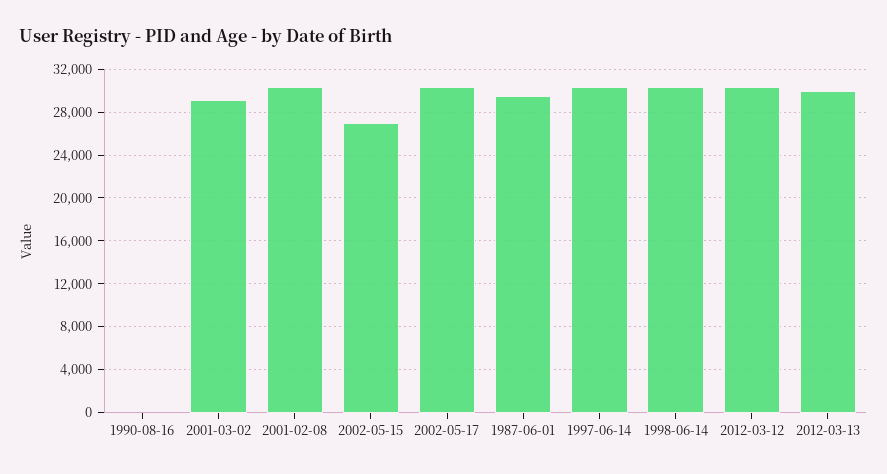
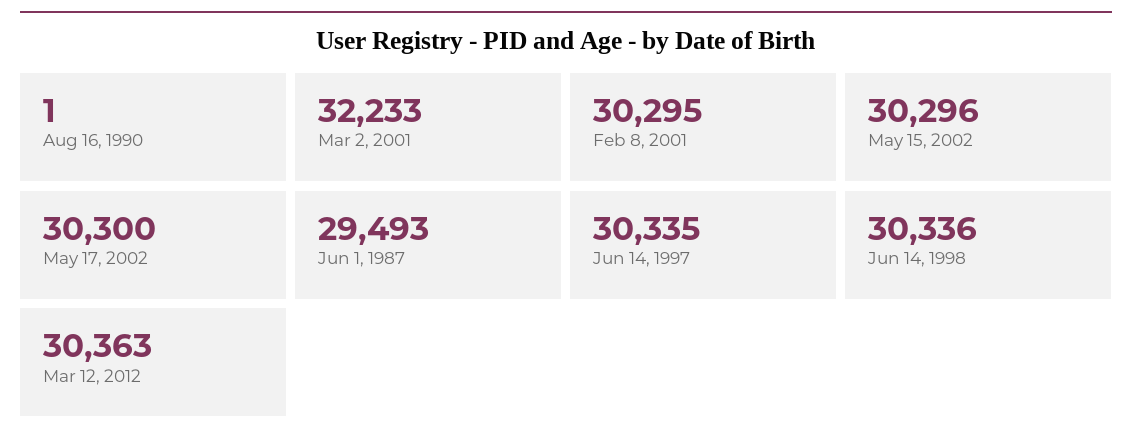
  {
    "1990-08-16": 1,
-   "2001-03-02": 29000,
+   "2001-03-02": 32233,
    "2001-02-08": 30295,
-   "2002-05-15": 27000,
+   "2002-05-15": 30296,
    "2002-05-17": 30300,
    "1987-06-01": 29493,
    "1997-06-14": 30335,
    "1998-06-14": 30336,
-   "2012-03-12": 30363,
+   "2012-03-12": 30363
-   "2012-03-13": 30000
  }

